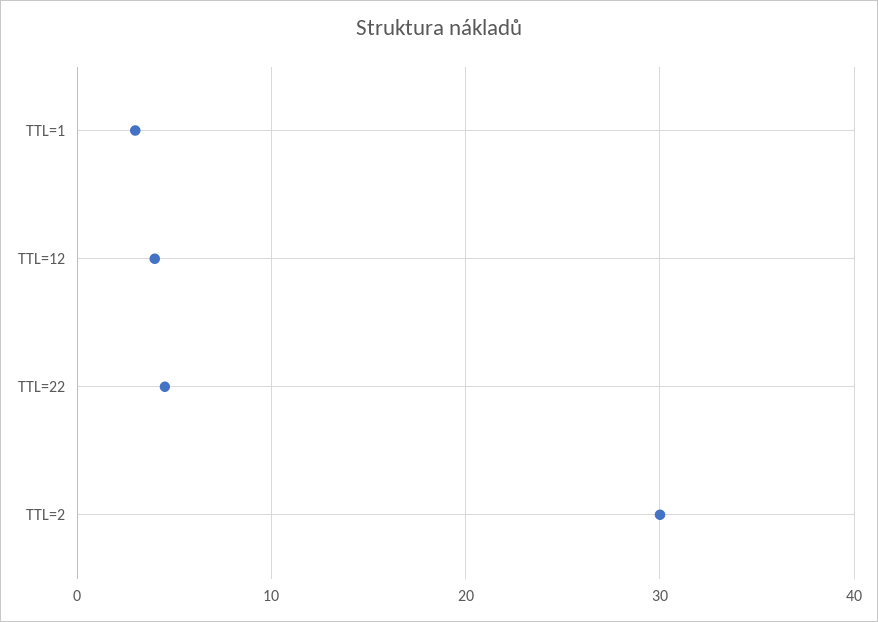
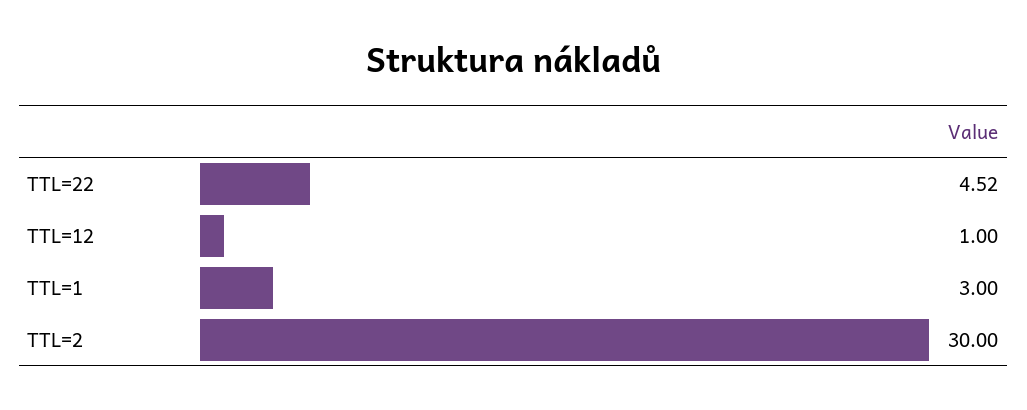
  {
    "TTL=1": 3,
-   "TTL=12": 4,
+   "TTL=12": 1,
    "TTL=22": 4.52,
    "TTL=2": 30
  }

